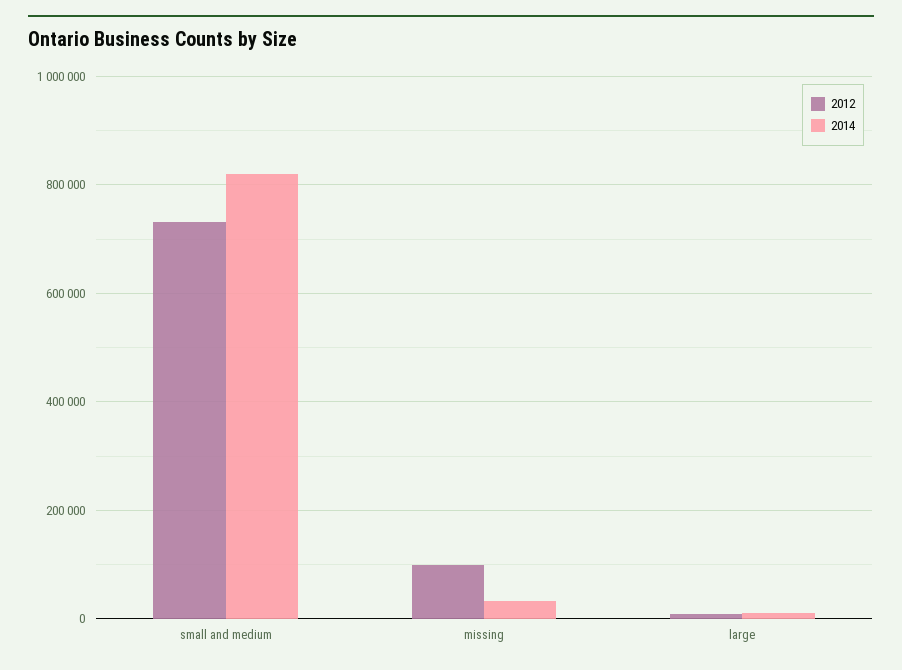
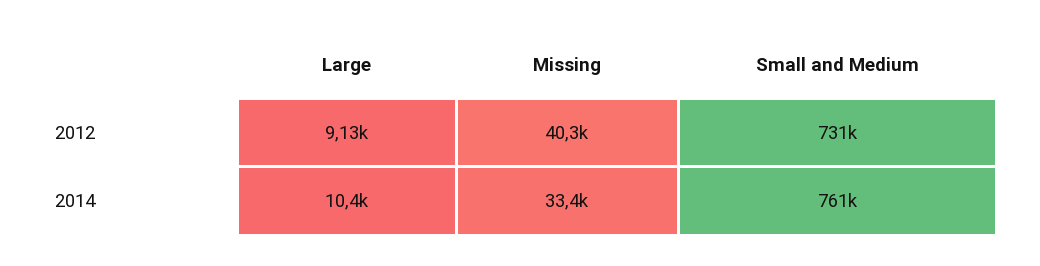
  {
    "2012": {
      "small and medium": 731000,
-     "missing": 100000,
+     "missing": 40300,
      "large": 9130
    },
    "2014": {
-     "small and medium": 820000,
+     "small and medium": 761000,
      "missing": 33400,
      "large": 10400
    }
  }

